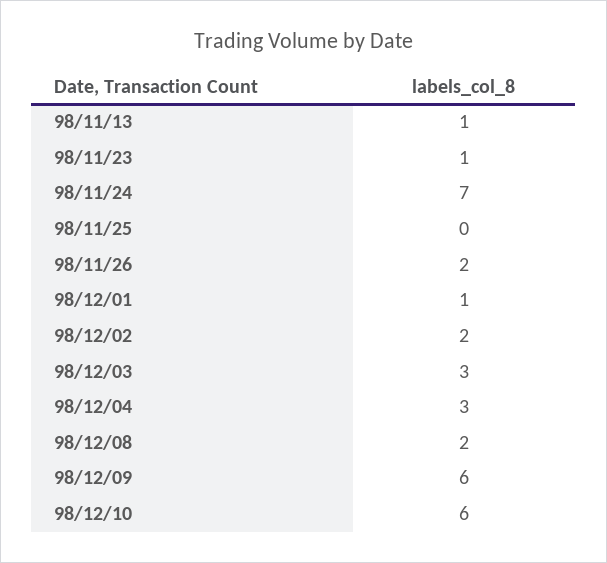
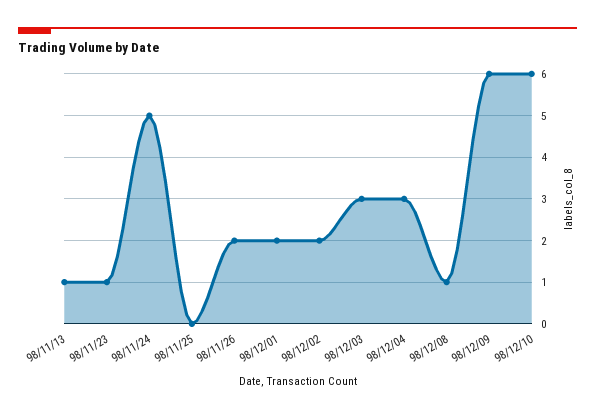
  {
    "98/11/13": 1,
    "98/11/23": 1,
-   "98/11/24": 7,
+   "98/11/24": 5,
    "98/11/25": 0,
    "98/11/26": 2,
-   "98/12/01": 1,
+   "98/12/01": 2,
    "98/12/02": 2,
    "98/12/03": 3,
    "98/12/04": 3,
-   "98/12/08": 2,
+   "98/12/08": 1,
    "98/12/09": 6,
    "98/12/10": 6
  }

